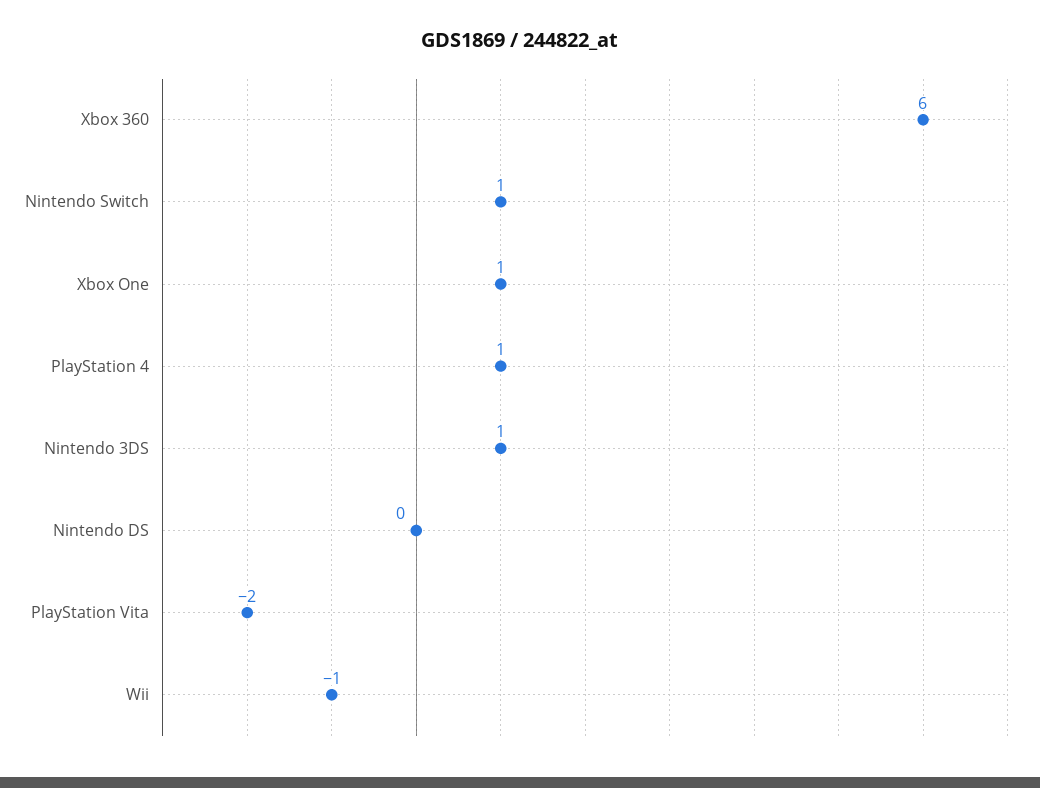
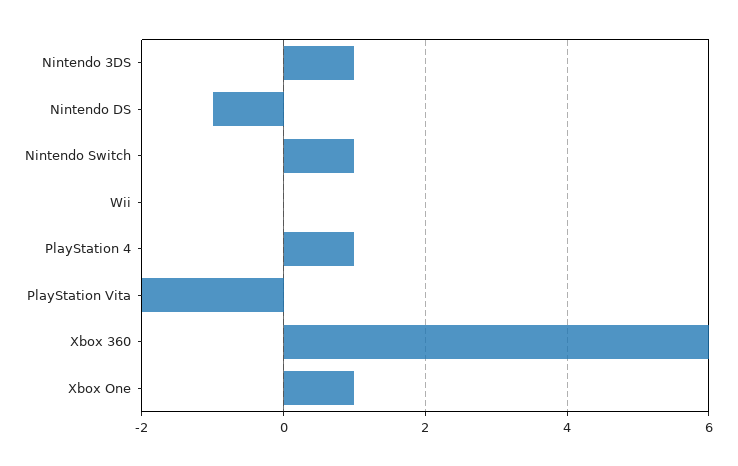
  {
    "Xbox 360": 6,
    "Nintendo Switch": 1,
    "Xbox One": 1,
    "PlayStation 4": 1,
    "Nintendo 3DS": 1,
-   "Nintendo DS": 0,
+   "Nintendo DS": -1,
    "PlayStation Vita": -2,
-   "Wii": -1
+   "Wii": 0
  }

